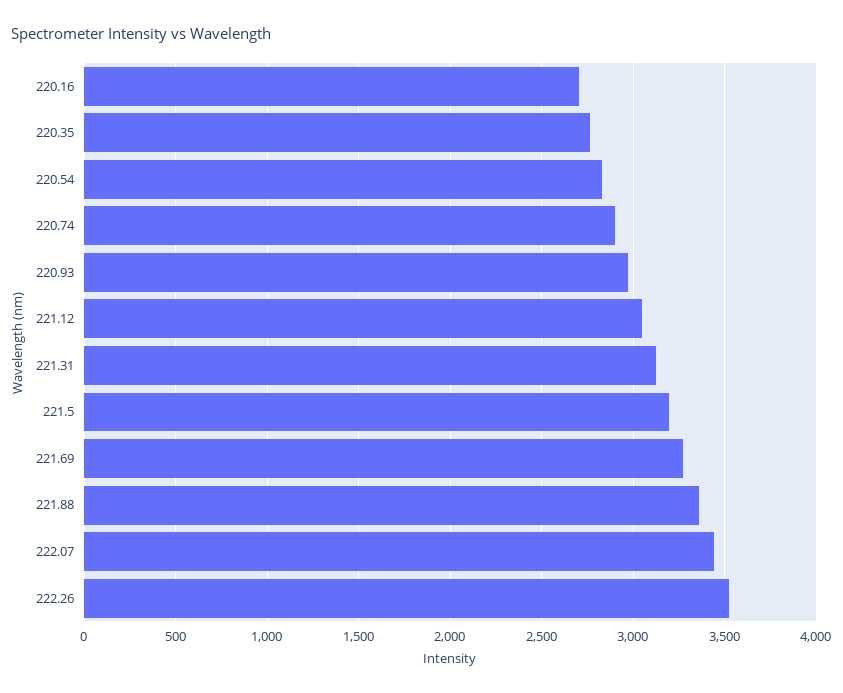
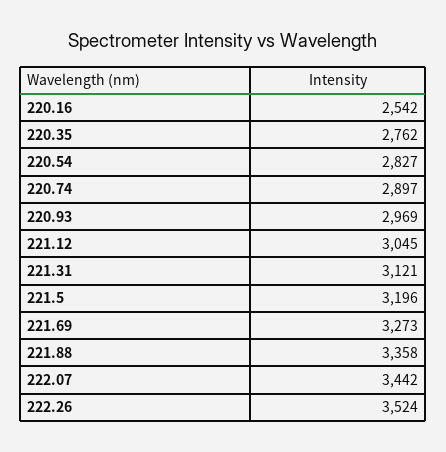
  {
-   "220.16": 2700,
+   "220.16": 2542,
    "220.35": 2762,
    "220.54": 2827,
    "220.74": 2897,
    "220.93": 2969,
    "221.12": 3045,
    "221.31": 3121,
    "221.5": 3196,
    "221.69": 3273,
    "221.88": 3358,
    "222.07": 3442,
    "222.26": 3524
  }

